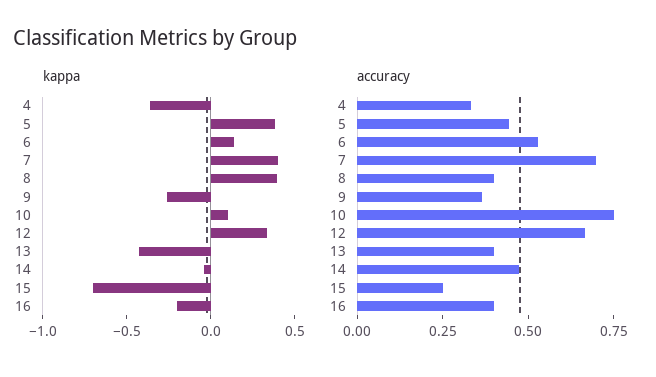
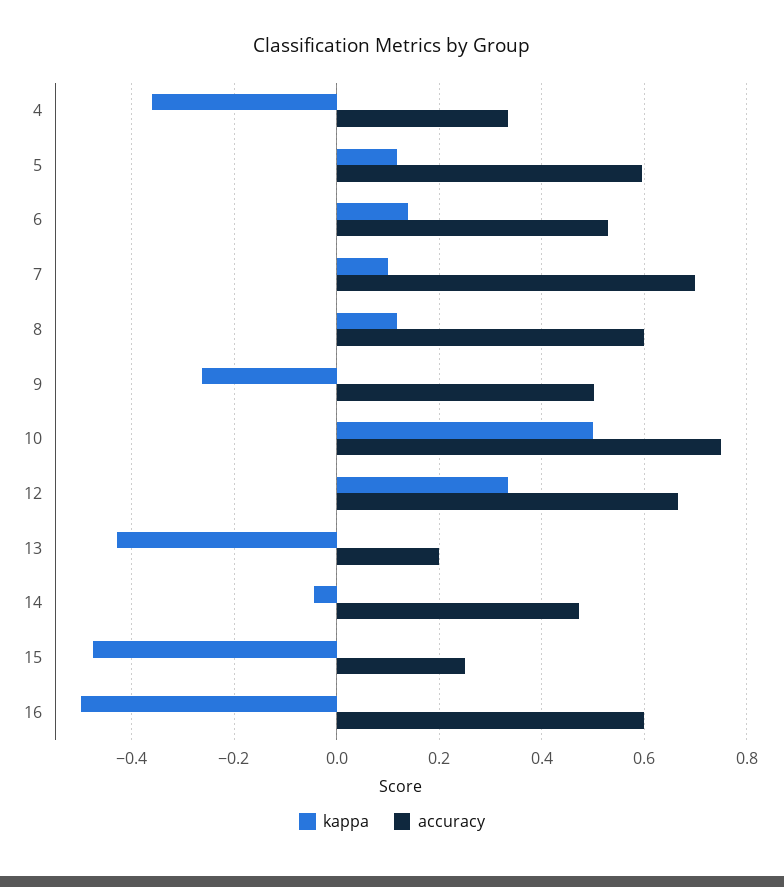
  {
    "kappa": {
      "4": -0.36,
-     "5": 0.4,
+     "5": 0.12,
      "6": 0.14,
-     "7": 0.4,
+     "7": 0.1,
-     "8": 0.4,
+     "8": 0.12,
      "9": -0.26,
-     "10": 0.1,
+     "10": 0.5,
      "12": 0.34,
      "13": -0.42,
      "14": -0.04,
-     "15": -0.7,
+     "15": -0.48,
-     "16": -0.2
+     "16": -0.5
    },
    "accuracy": {
      "4": 0.34,
-     "5": 0.45,
+     "5": 0.6,
      "6": 0.52,
      "7": 0.7,
-     "8": 0.4,
+     "8": 0.6,
-     "9": 0.35,
+     "9": 0.5,
      "10": 0.76,
      "12": 0.66,
-     "13": 0.4,
+     "13": 0.2,
      "14": 0.48,
      "15": 0.26,
-     "16": 0.4
+     "16": 0.6
    }
  }

